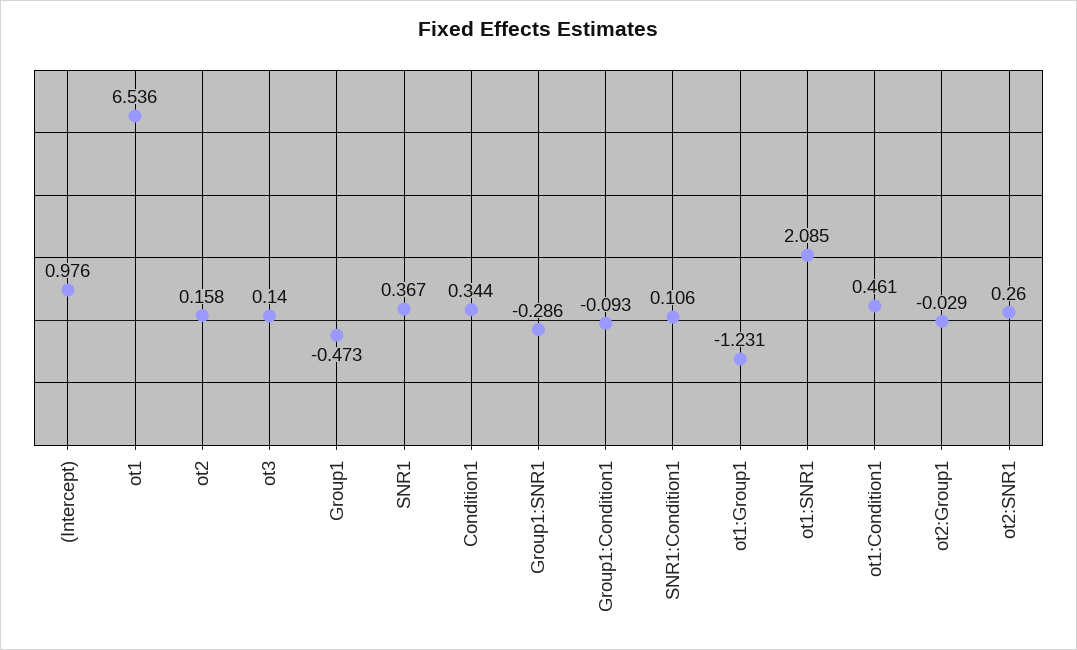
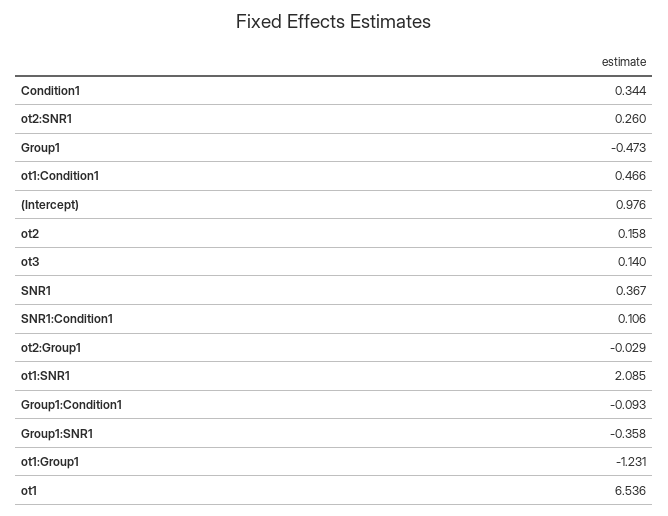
  {
    "(Intercept)": 0.976,
    "ot1": 6.536,
    "ot2": 0.158,
    "ot3": 0.14,
    "Group1": -0.473,
    "SNR1": 0.367,
    "Condition1": 0.344,
-   "Group1:SNR1": -0.286,
+   "Group1:SNR1": -0.358,
    "Group1:Condition1": -0.093,
    "SNR1:Condition1": 0.106,
    "ot1:Group1": -1.231,
    "ot1:SNR1": 2.085,
-   "ot1:Condition1": 0.461,
+   "ot1:Condition1": 0.466,
    "ot2:Group1": -0.029,
    "ot2:SNR1": 0.26
  }

